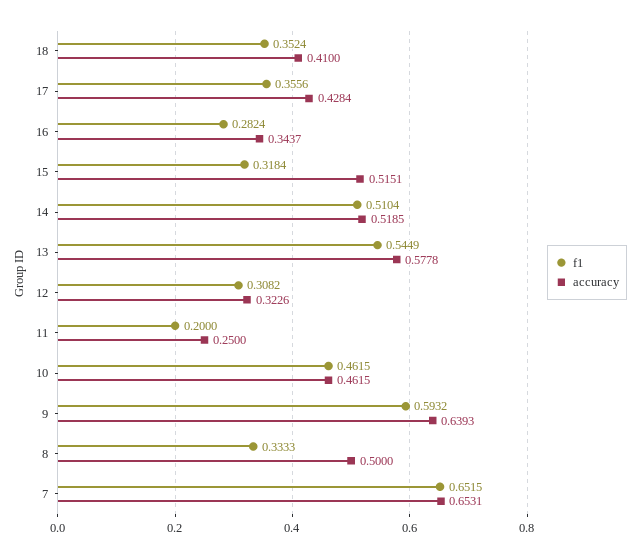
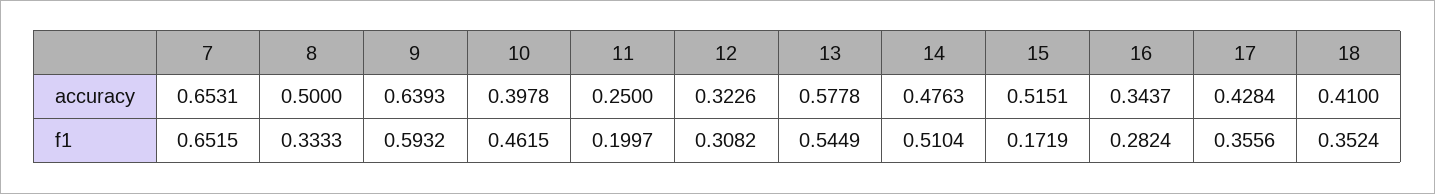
  {
    "f1": {
      "18": 0.3524,
      "17": 0.3556,
      "16": 0.2824,
-     "15": 0.3184,
+     "15": 0.1719,
      "14": 0.5104,
      "13": 0.5449,
      "12": 0.3082,
-     "11": 0.2,
+     "11": 0.1997,
      "10": 0.4615,
      "9": 0.5932,
      "8": 0.3333,
      "7": 0.6515
    },
    "accuracy": {
      "18": 0.41,
      "17": 0.4284,
      "16": 0.3437,
      "15": 0.5151,
-     "14": 0.5185,
+     "14": 0.4763,
      "13": 0.5778,
      "12": 0.3226,
      "11": 0.25,
-     "10": 0.4615,
+     "10": 0.3978,
      "9": 0.6393,
      "8": 0.5,
      "7": 0.6531
    }
  }

